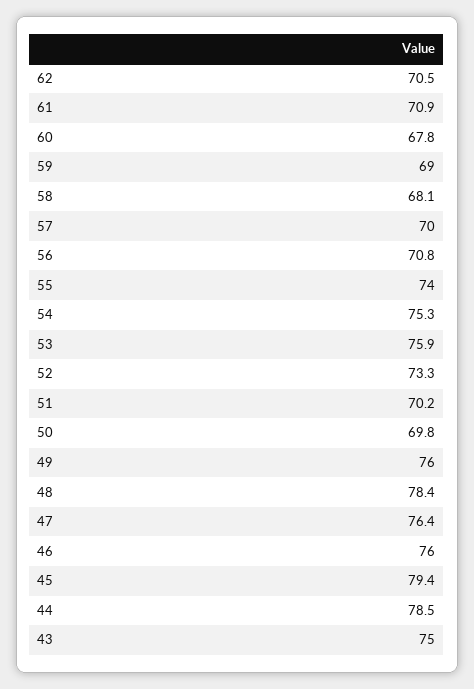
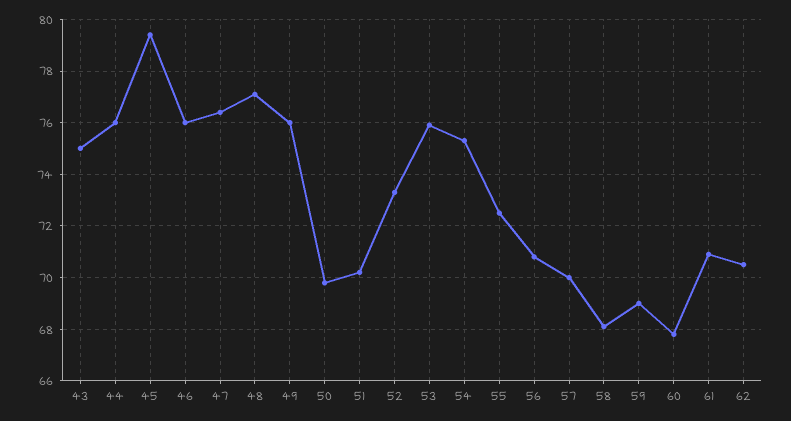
  {
    "62": 70.5,
    "61": 70.9,
    "60": 67.8,
    "59": 69,
    "58": 68.1,
    "57": 70,
    "56": 70.8,
-   "55": 74,
+   "55": 72.5,
    "54": 75.3,
    "53": 75.9,
    "52": 73.3,
    "51": 70.2,
    "50": 69.8,
    "49": 76,
-   "48": 78.4,
+   "48": 77,
    "47": 76.4,
    "46": 76,
    "45": 79.4,
-   "44": 78.5,
+   "44": 76,
    "43": 75
  }

